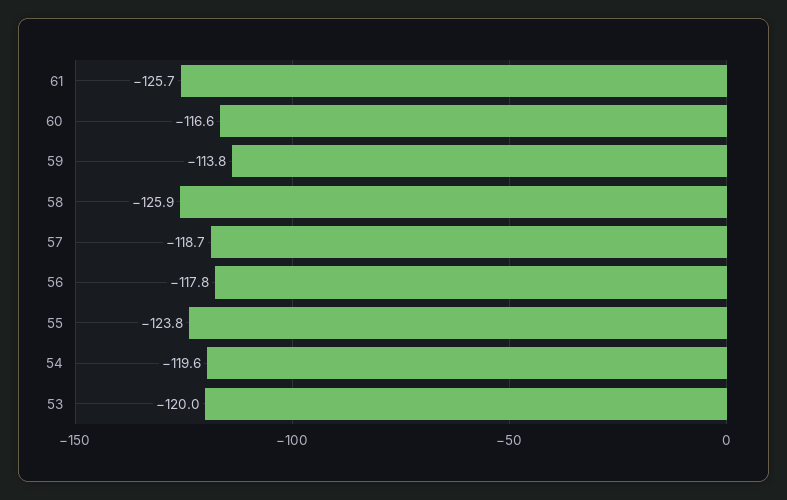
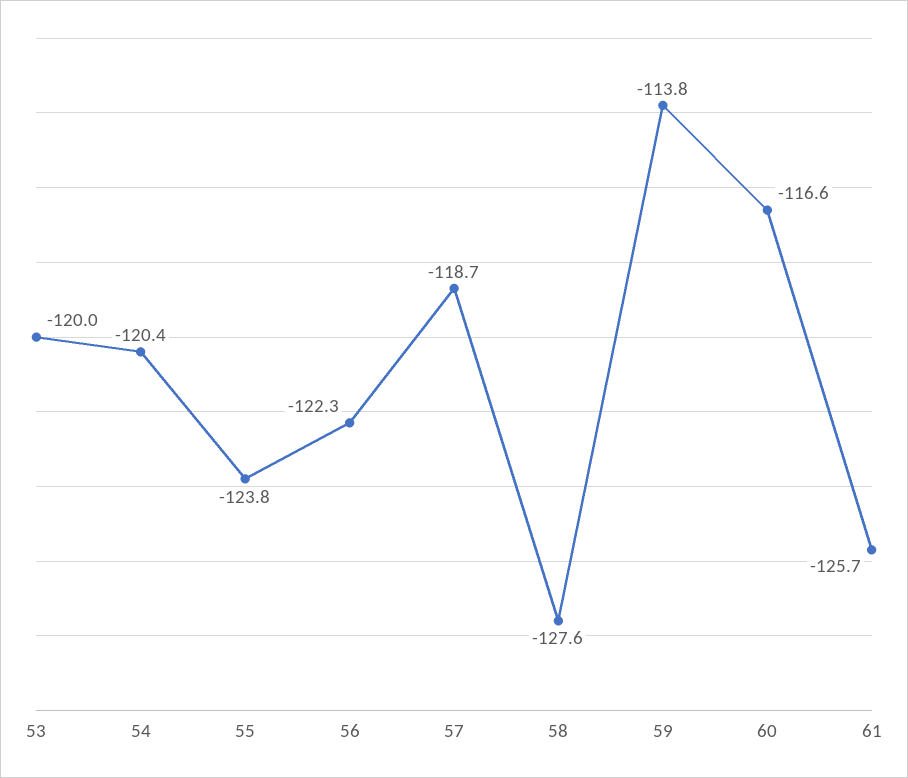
  {
    "61": -125.7,
    "60": -116.6,
    "59": -113.8,
-   "58": -125.9,
+   "58": -127.6,
    "57": -118.7,
-   "56": -117.8,
+   "56": -122.3,
    "55": -123.8,
-   "54": -119.6,
+   "54": -120.4,
    "53": -120
  }

